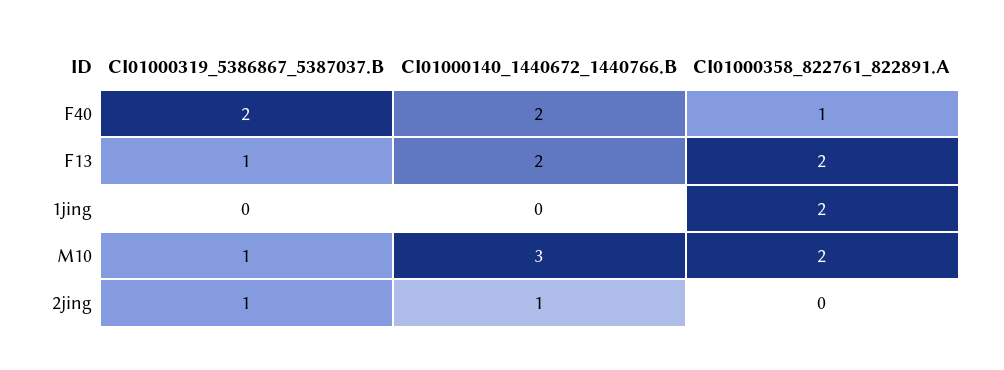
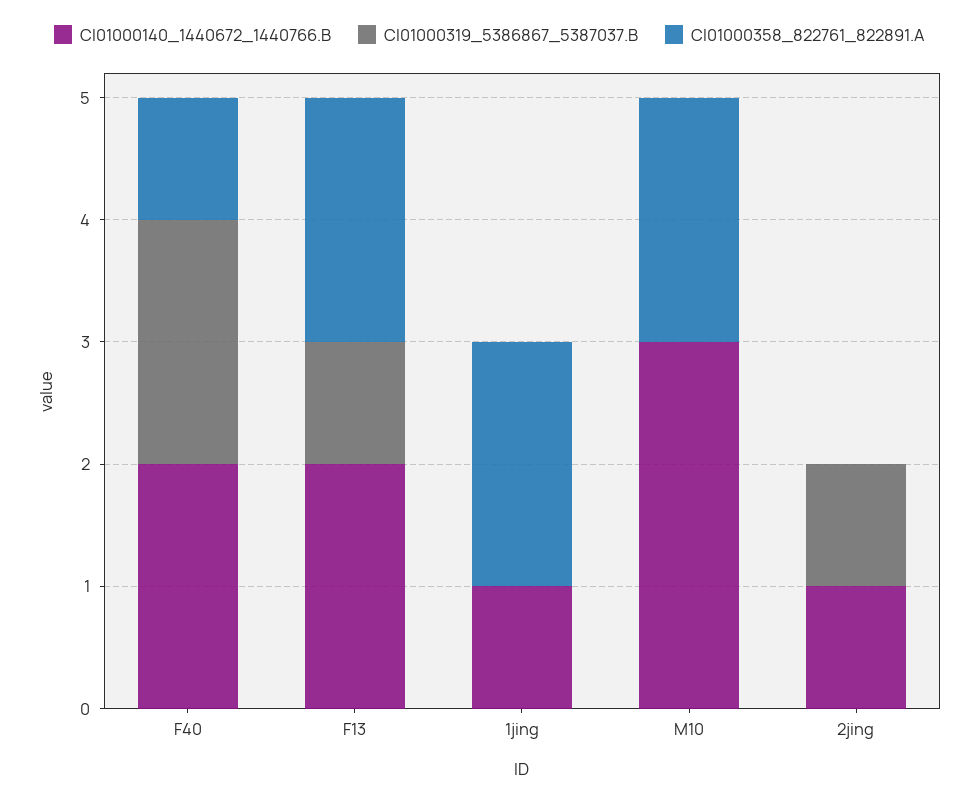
  {
    "CI01000319_5386867_5387037.B": {
      "F40": 2,
      "F13": 1,
      "1jing": 0,
-     "M10": 1,
+     "M10": 0,
      "2jing": 1
    },
    "CI01000140_1440672_1440766.B": {
      "F40": 2,
      "F13": 2,
-     "1jing": 0,
+     "1jing": 1,
      "M10": 3,
      "2jing": 1
    },
    "CI01000358_822761_822891.A": {
      "F40": 1,
      "F13": 2,
      "1jing": 2,
      "M10": 2,
      "2jing": 0
    }
  }

